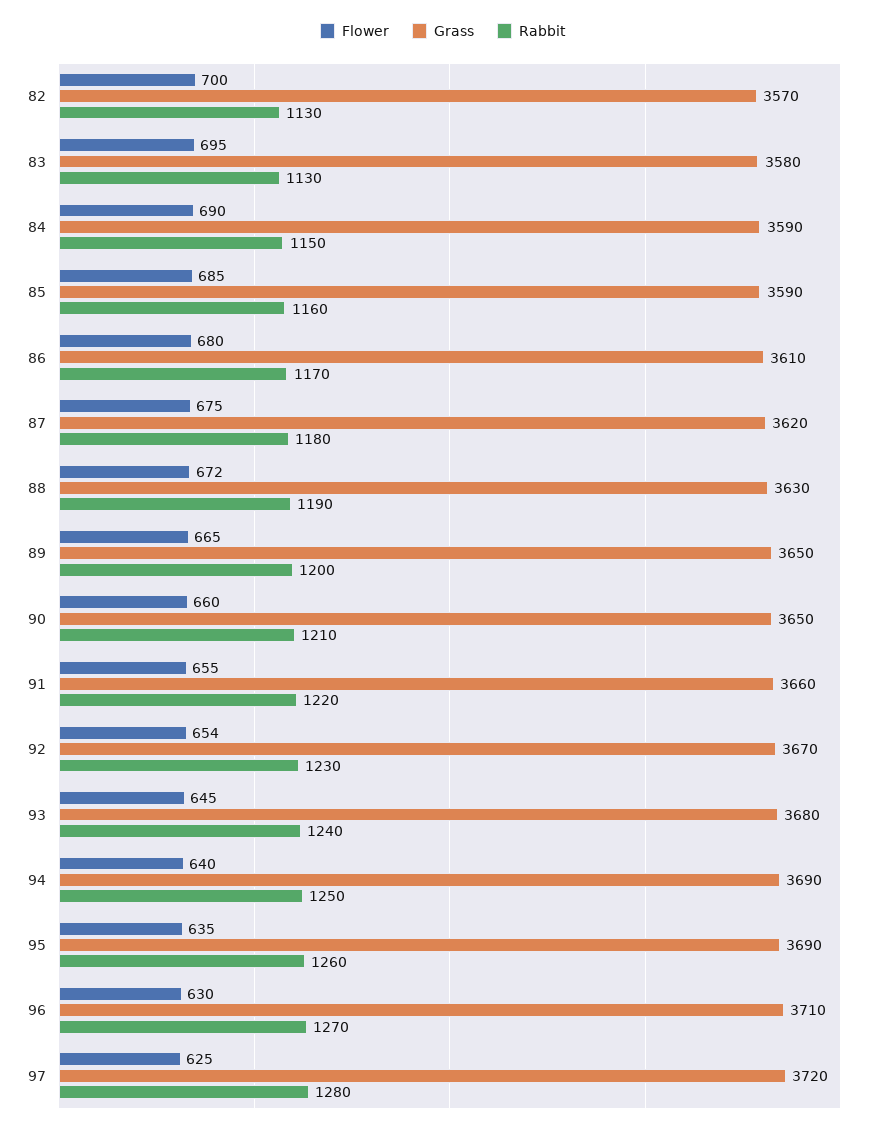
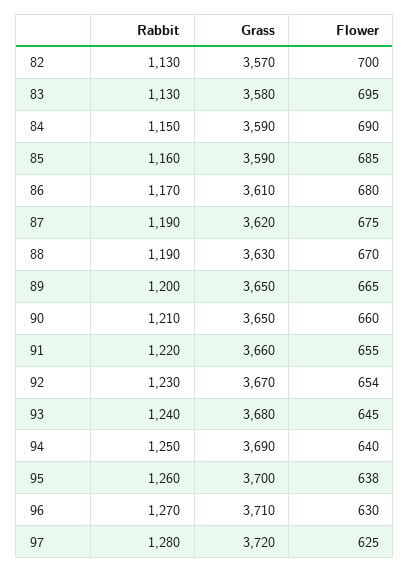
  {
    "Flower": {
      "82": 700,
      "83": 695,
      "84": 690,
      "85": 685,
      "86": 680,
      "87": 675,
-     "88": 672,
+     "88": 670,
      "89": 665,
      "90": 660,
      "91": 655,
      "92": 654,
      "93": 645,
      "94": 640,
-     "95": 635,
+     "95": 638,
      "96": 630,
      "97": 625
    },
    "Grass": {
      "82": 3570,
      "83": 3580,
      "84": 3590,
      "85": 3590,
      "86": 3610,
      "87": 3620,
      "88": 3630,
      "89": 3650,
      "90": 3650,
      "91": 3660,
      "92": 3670,
      "93": 3680,
      "94": 3690,
-     "95": 3690,
+     "95": 3700,
      "96": 3710,
      "97": 3720
    },
    "Rabbit": {
      "82": 1130,
      "83": 1130,
      "84": 1150,
      "85": 1160,
      "86": 1170,
-     "87": 1180,
+     "87": 1190,
      "88": 1190,
      "89": 1200,
      "90": 1210,
      "91": 1220,
      "92": 1230,
      "93": 1240,
      "94": 1250,
      "95": 1260,
      "96": 1270,
      "97": 1280
    }
  }

